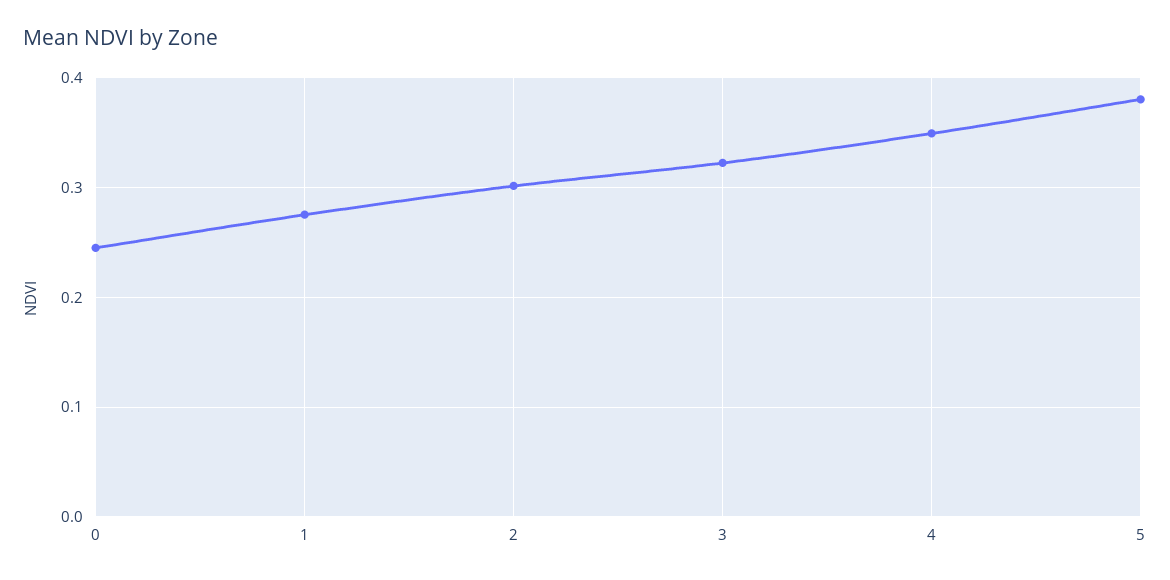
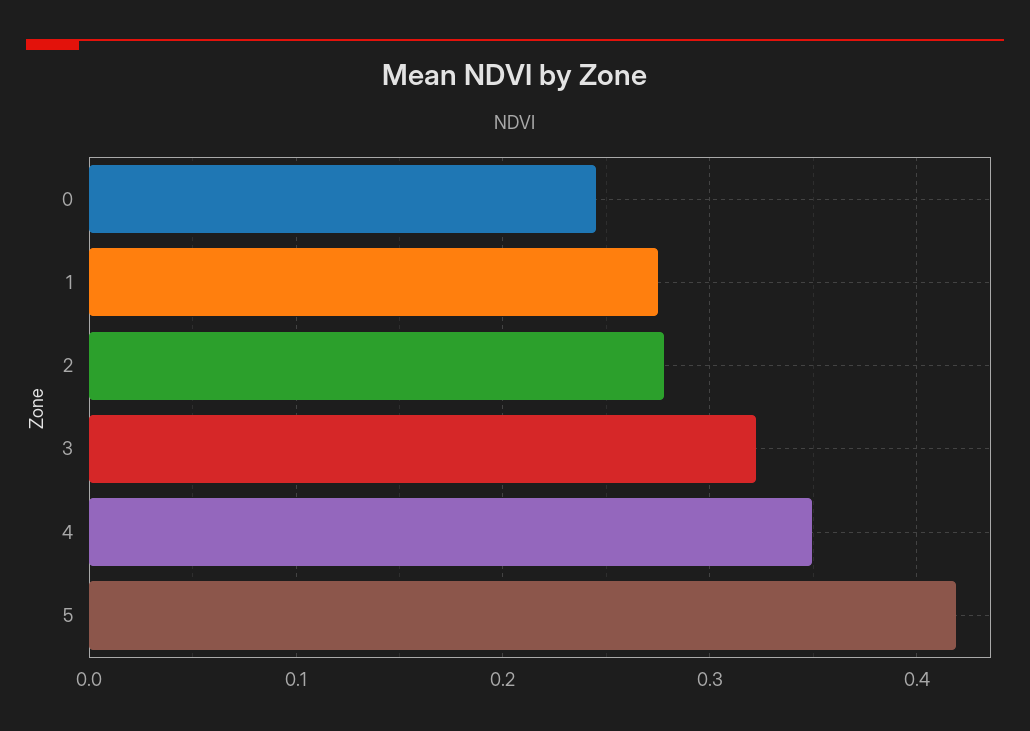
  {
    "0": 0.25,
    "1": 0.28,
-   "2": 0.3,
+   "2": 0.28,
    "3": 0.32,
    "4": 0.35,
-   "5": 0.38
+   "5": 0.42
  }

